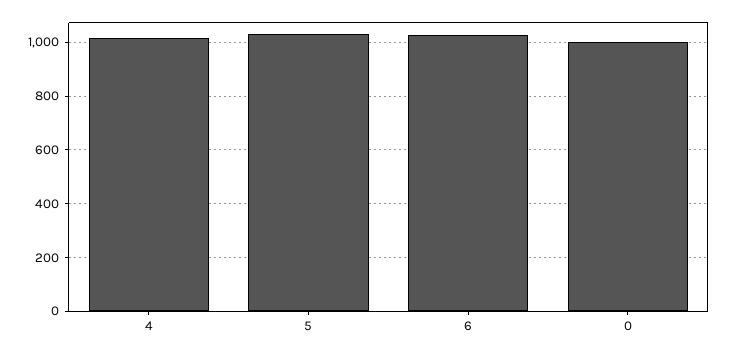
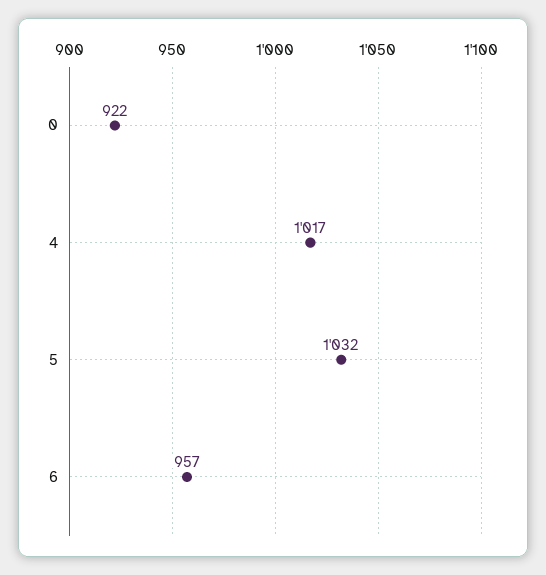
  {
    "4": 1017,
    "5": 1032,
-   "6": 1025,
+   "6": 957,
-   "0": 1000
+   "0": 922
  }

